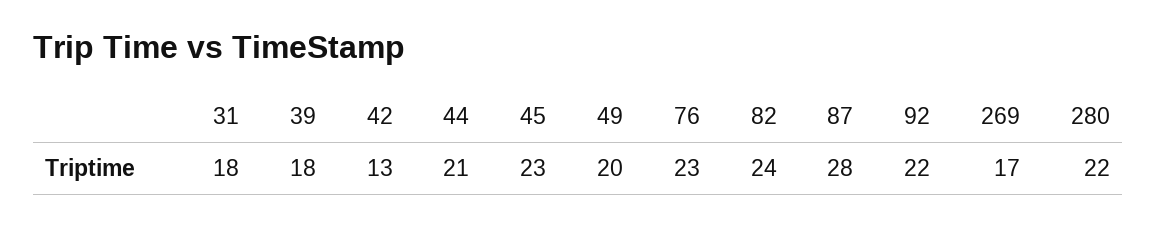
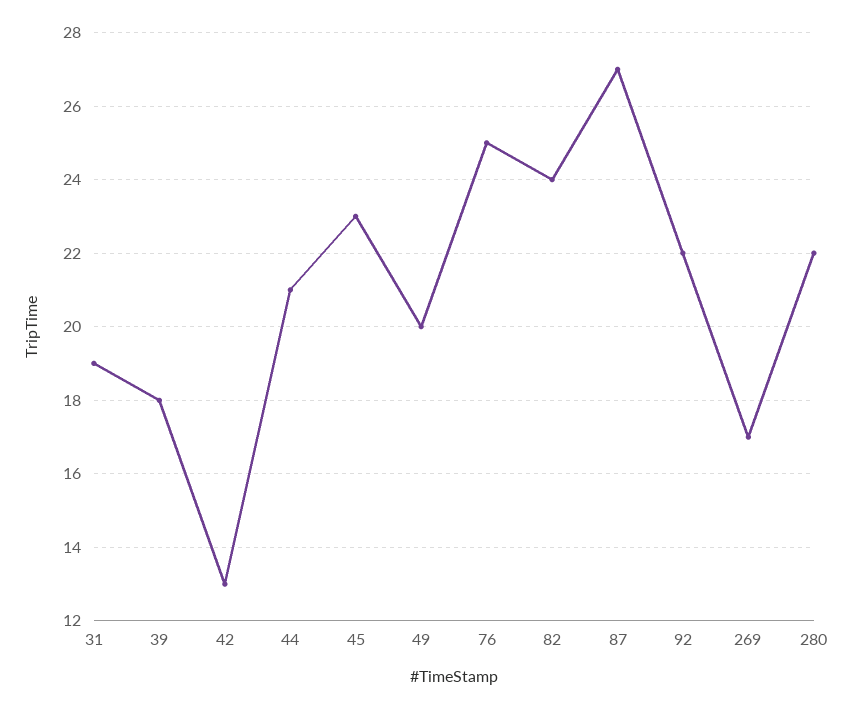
  {
-   "31": 18,
+   "31": 19,
    "39": 18,
    "42": 13,
    "44": 21,
    "45": 23,
    "49": 20,
-   "76": 23,
+   "76": 25,
    "82": 24,
-   "87": 28,
+   "87": 27,
    "92": 22,
    "269": 17,
    "280": 22
  }

